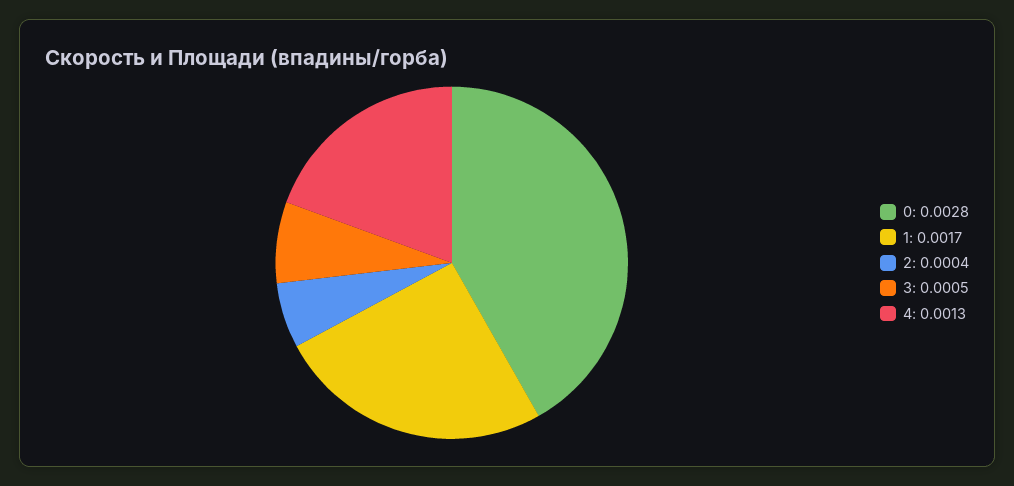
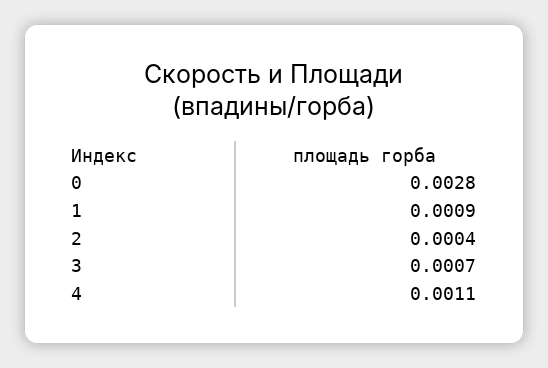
  {
    "0": 0.0028,
-   "1": 0.0017,
+   "1": 0.0009,
    "2": 0.0004,
-   "3": 0.0005,
+   "3": 0.0007,
-   "4": 0.0013
+   "4": 0.0011
  }

